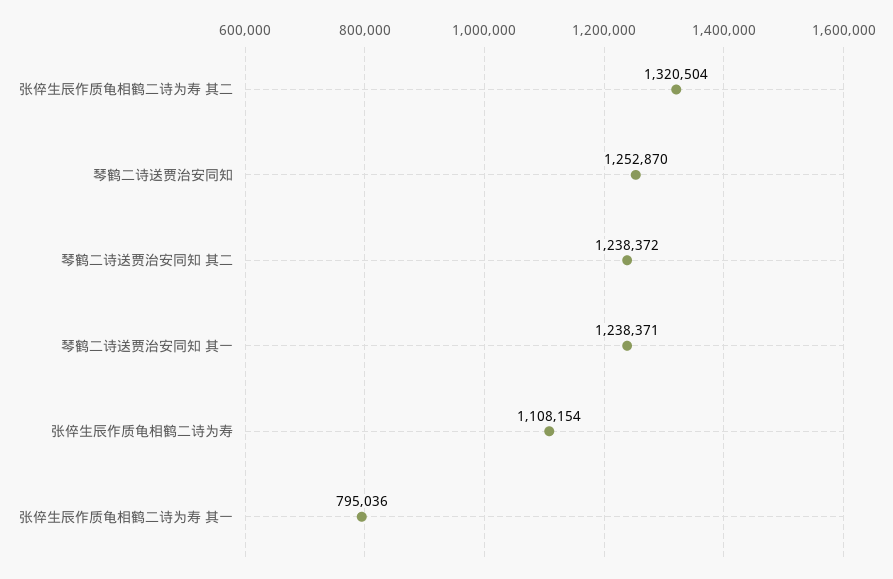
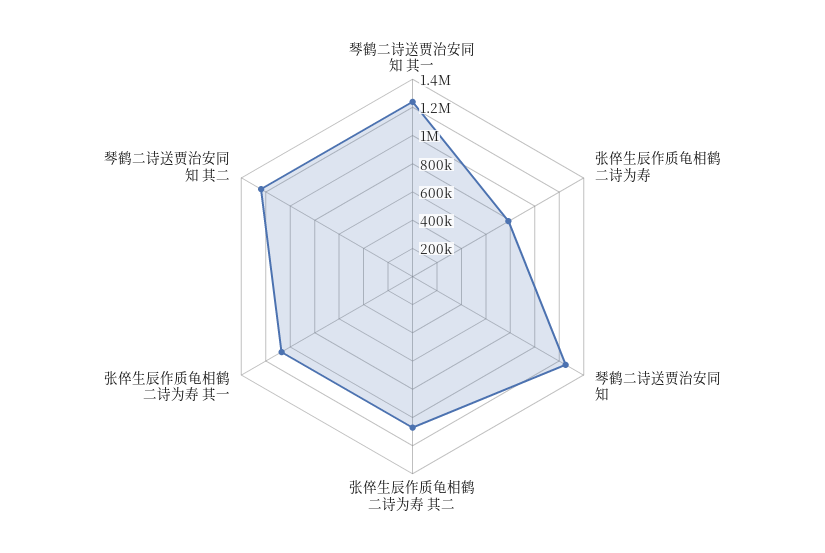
  {
-   "张倅生辰作质龟相鹤二诗为寿 其二": 1320504,
+   "张倅生辰作质龟相鹤二诗为寿 其二": 1100000,
    "琴鹤二诗送贾治安同知": 1252870,
    "琴鹤二诗送贾治安同知 其二": 1238372,
    "琴鹤二诗送贾治安同知 其一": 1238371,
-   "张倅生辰作质龟相鹤二诗为寿": 1108154,
+   "张倅生辰作质龟相鹤二诗为寿": 800000,
-   "张倅生辰作质龟相鹤二诗为寿 其一": 795036
+   "张倅生辰作质龟相鹤二诗为寿 其一": 1100000
  }

